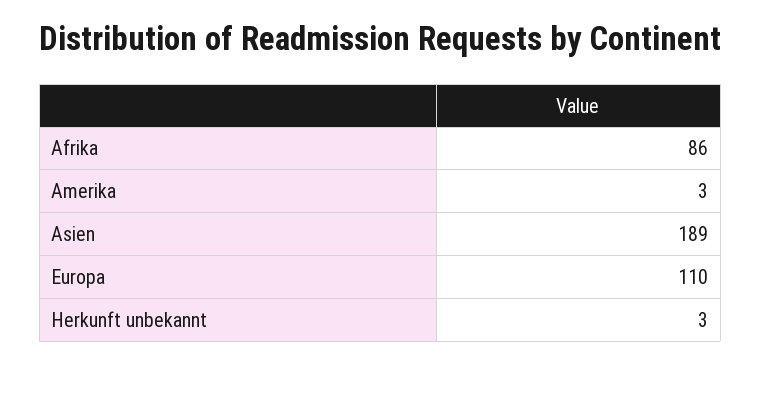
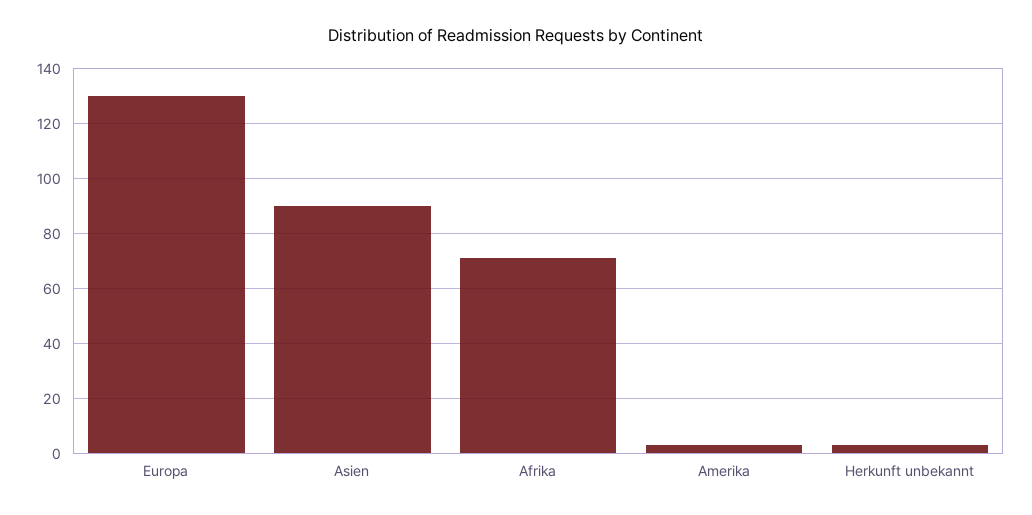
  {
-   "Afrika": 86,
+   "Afrika": 70,
    "Amerika": 3,
-   "Asien": 189,
+   "Asien": 90,
-   "Europa": 110,
+   "Europa": 130,
    "Herkunft unbekannt": 3
  }

